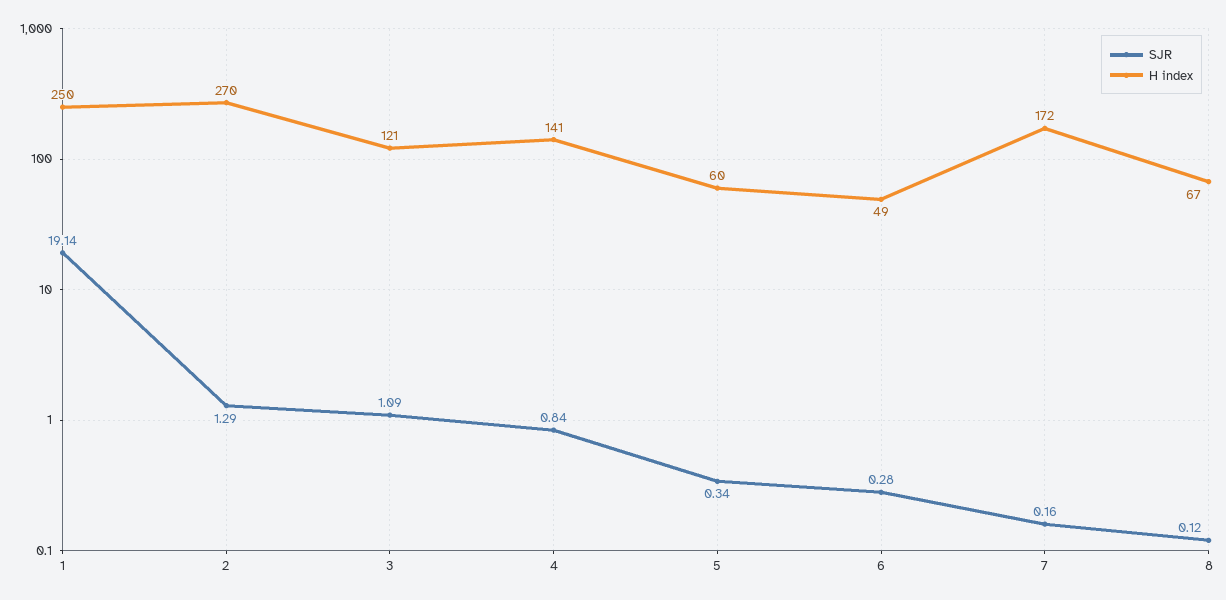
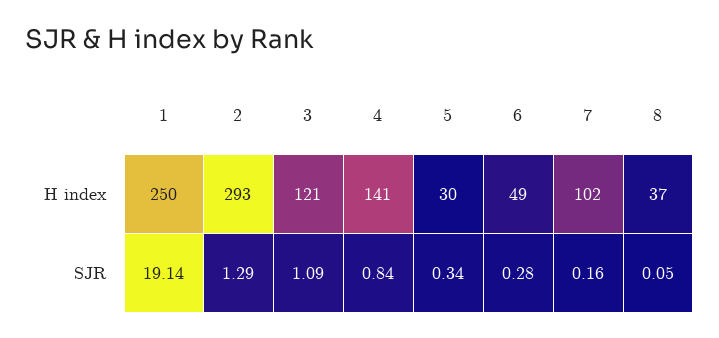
  {
    "SJR": {
      "1": 19.14,
      "2": 1.29,
      "3": 1.09,
      "4": 0.84,
      "5": 0.34,
      "6": 0.28,
      "7": 0.16,
-     "8": 0.12
+     "8": 0.05
    },
    "H index": {
      "1": 250,
-     "2": 270,
+     "2": 293,
      "3": 121,
      "4": 141,
-     "5": 60,
+     "5": 30,
      "6": 49,
-     "7": 172,
+     "7": 102,
-     "8": 67
+     "8": 37
    }
  }

